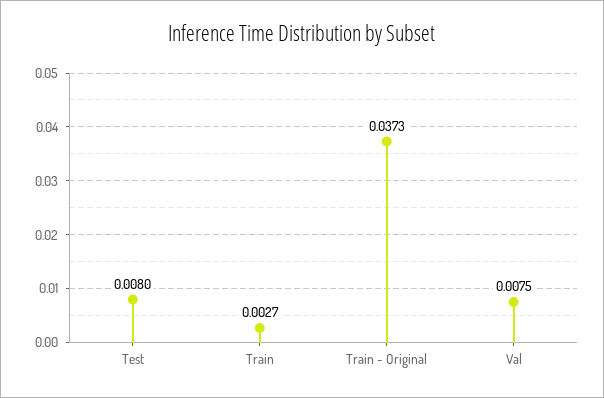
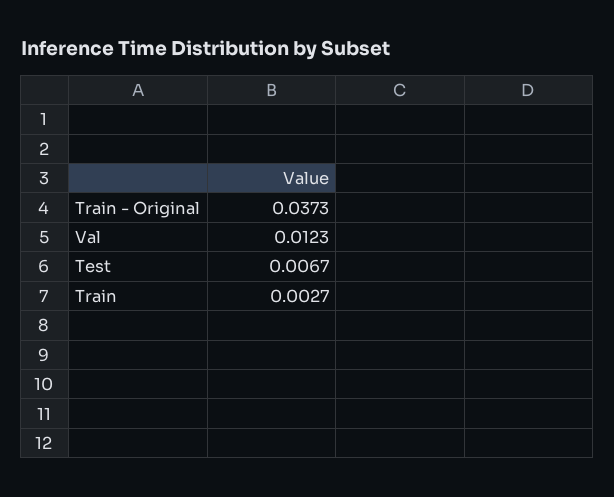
  {
-   "Test": 0.008,
+   "Test": 0.0067,
    "Train": 0.0027,
    "Train - Original": 0.0373,
-   "Val": 0.0075
+   "Val": 0.0123
  }

